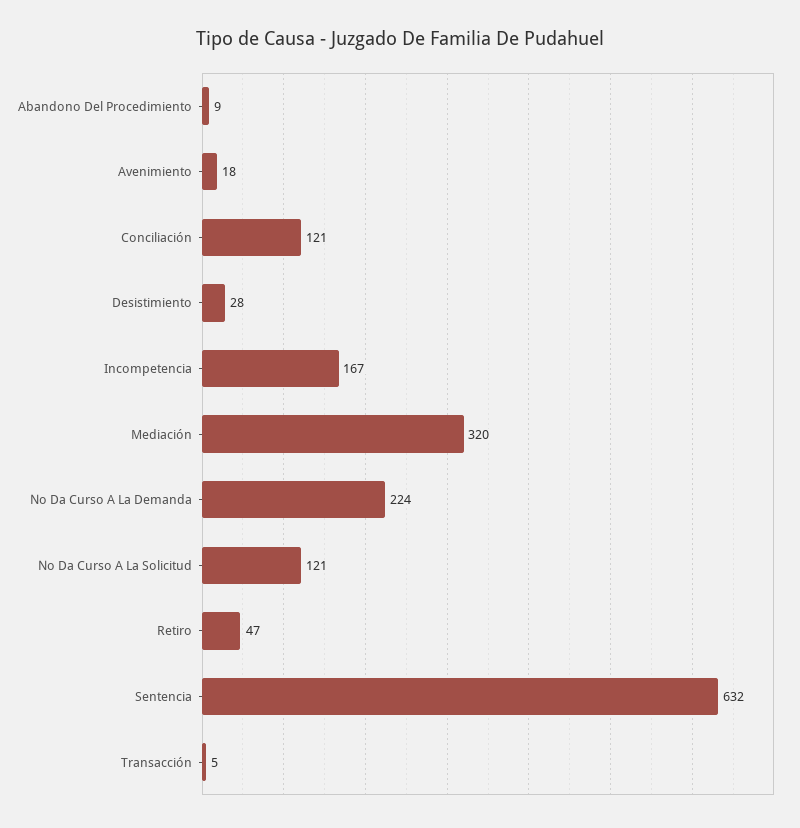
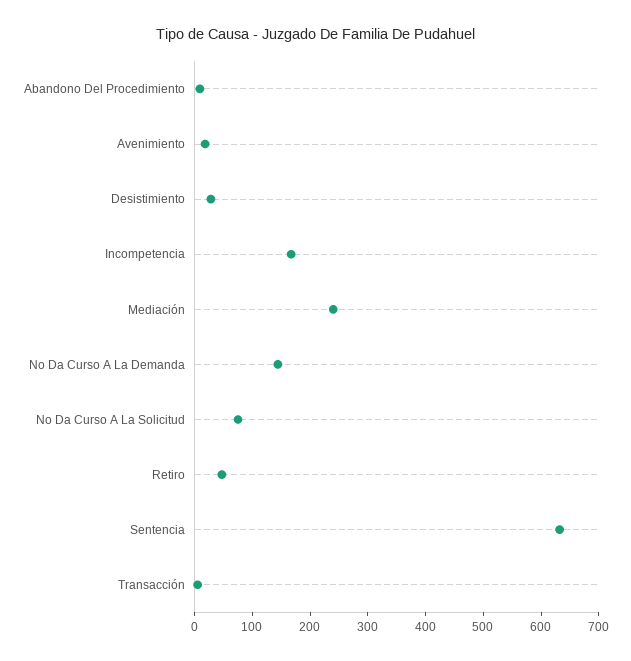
  {
    "Abandono Del Procedimiento": 9,
    "Avenimiento": 18,
-   "Conciliación": 121,
    "Desistimiento": 28,
    "Incompetencia": 167,
-   "Mediación": 320,
+   "Mediación": 240,
-   "No Da Curso A La Demanda": 224,
+   "No Da Curso A La Demanda": 140,
-   "No Da Curso A La Solicitud": 121,
+   "No Da Curso A La Solicitud": 80,
    "Retiro": 47,
    "Sentencia": 632,
    "Transacción": 5
  }

